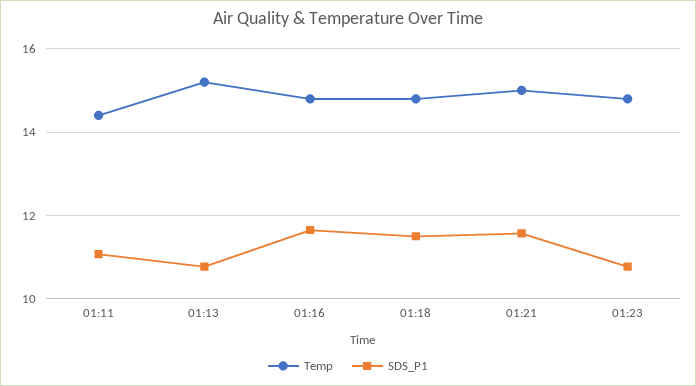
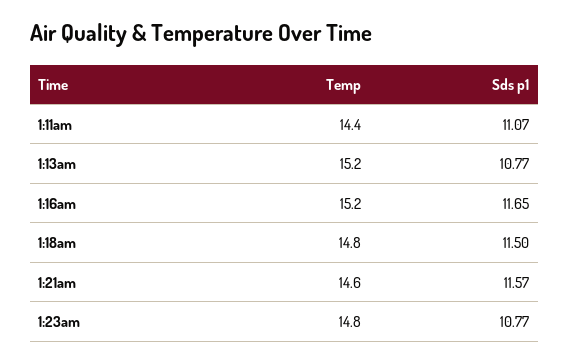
  {
    "Temp": {
      "01:11": 14.4,
      "01:13": 15.2,
-     "01:16": 14.8,
+     "01:16": 15.2,
      "01:18": 14.8,
-     "01:21": 15,
+     "01:21": 14.6,
      "01:23": 14.8
    },
    "SDS_P1": {
      "01:11": 11.07,
      "01:13": 10.77,
      "01:16": 11.65,
      "01:18": 11.5,
      "01:21": 11.57,
      "01:23": 10.77
    }
  }

